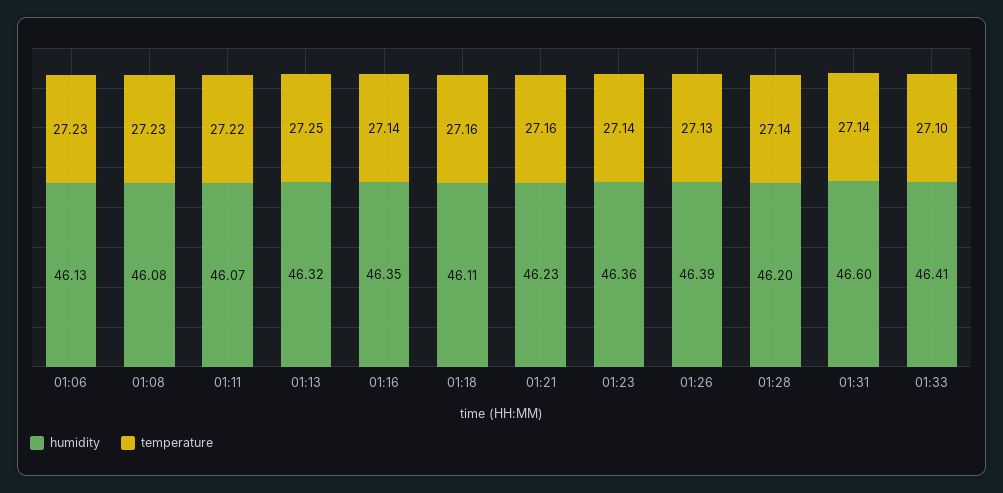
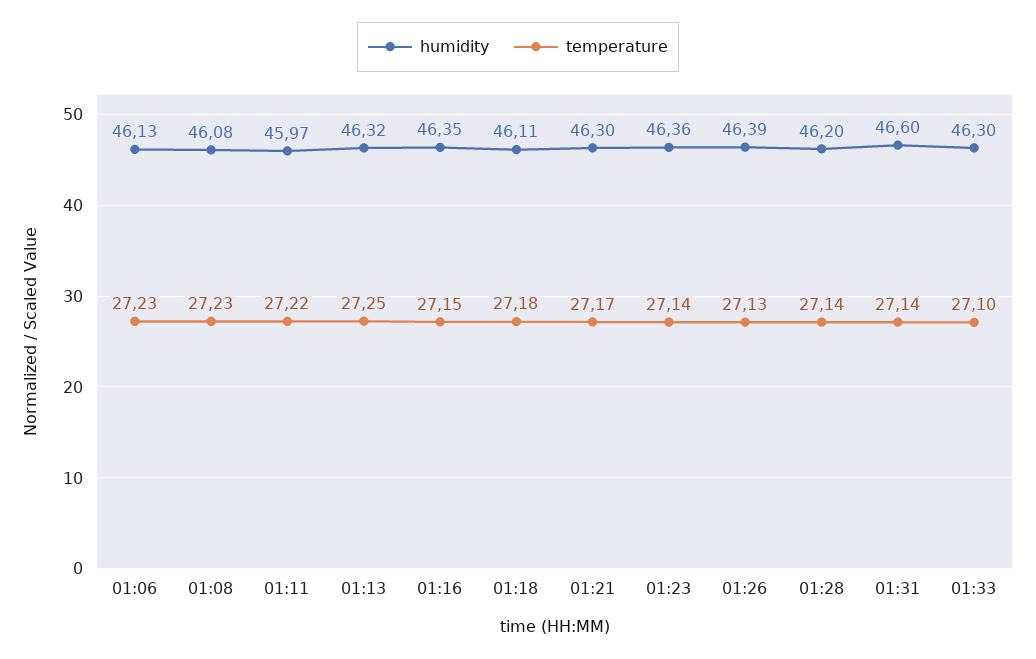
  {
    "humidity": {
      "01:06": 46.13,
      "01:08": 46.08,
-     "01:11": 46.07,
+     "01:11": 45.97,
      "01:13": 46.32,
      "01:16": 46.35,
      "01:18": 46.11,
-     "01:21": 46.23,
+     "01:21": 46.3,
      "01:23": 46.36,
      "01:26": 46.39,
      "01:28": 46.2,
      "01:31": 46.6,
-     "01:33": 46.41
+     "01:33": 46.3
    },
    "temperature": {
      "01:06": 27.23,
      "01:08": 27.23,
      "01:11": 27.22,
      "01:13": 27.25,
-     "01:16": 27.14,
+     "01:16": 27.15,
-     "01:18": 27.16,
+     "01:18": 27.18,
-     "01:21": 27.16,
+     "01:21": 27.17,
      "01:23": 27.14,
      "01:26": 27.13,
      "01:28": 27.14,
      "01:31": 27.14,
      "01:33": 27.1
    }
  }

